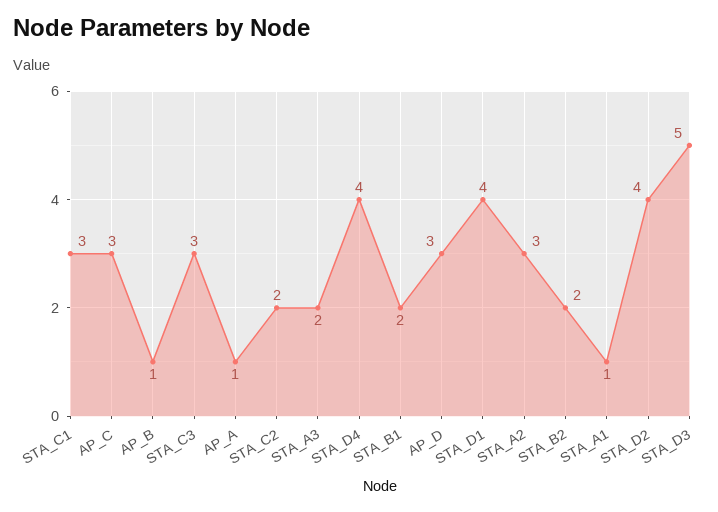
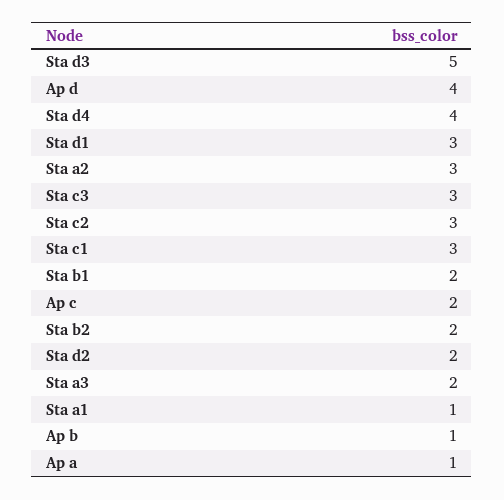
  {
    "STA_C1": 3,
-   "AP_C": 3,
+   "AP_C": 2,
    "AP_B": 1,
    "STA_C3": 3,
    "AP_A": 1,
-   "STA_C2": 2,
+   "STA_C2": 3,
    "STA_A3": 2,
    "STA_D4": 4,
    "STA_B1": 2,
-   "AP_D": 3,
+   "AP_D": 4,
-   "STA_D1": 4,
+   "STA_D1": 3,
    "STA_A2": 3,
    "STA_B2": 2,
    "STA_A1": 1,
-   "STA_D2": 4,
+   "STA_D2": 2,
    "STA_D3": 5
  }

